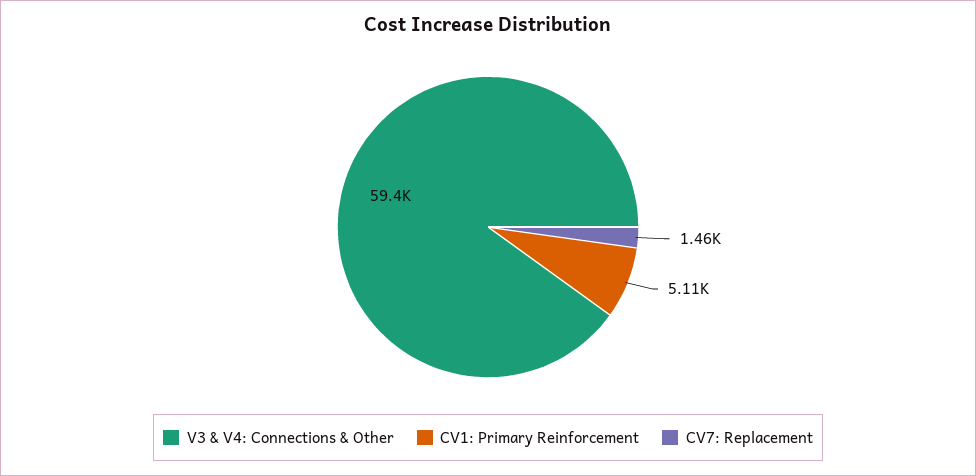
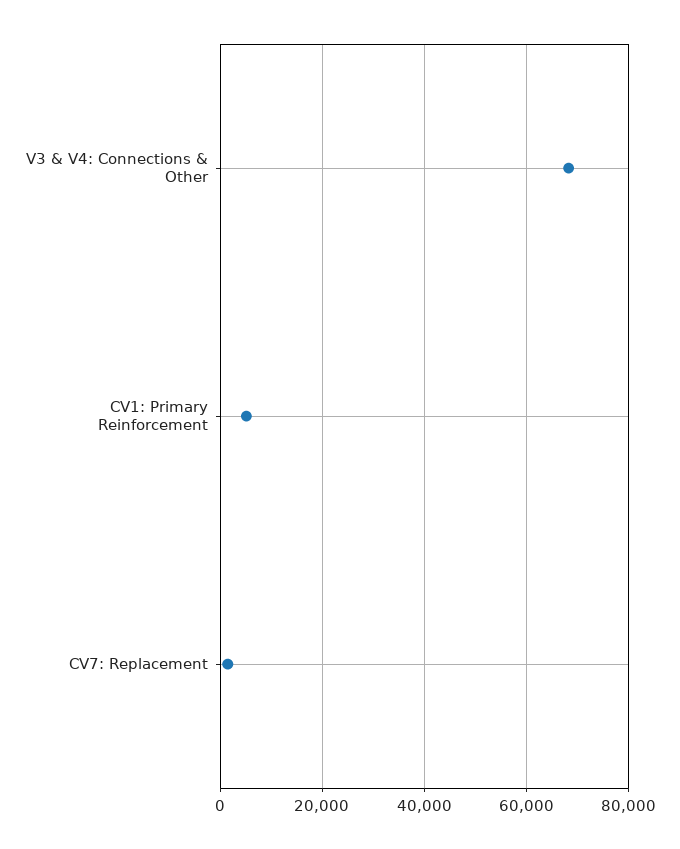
  {
-   "V3 & V4: Connections & Other": 59400,
+   "V3 & V4: Connections & Other": 68000,
    "CV1: Primary Reinforcement": 5110,
    "CV7: Replacement": 1460
  }

